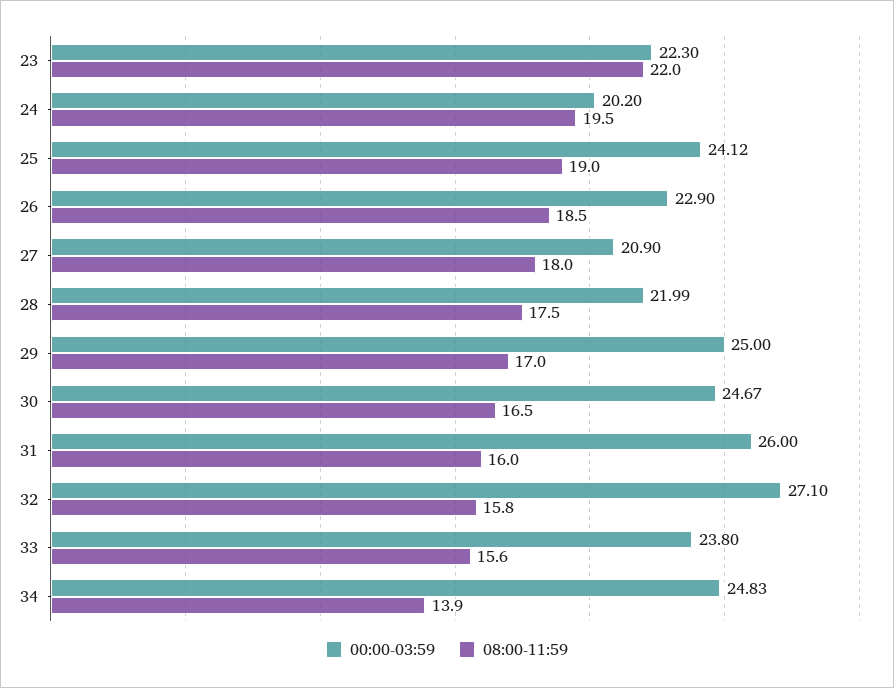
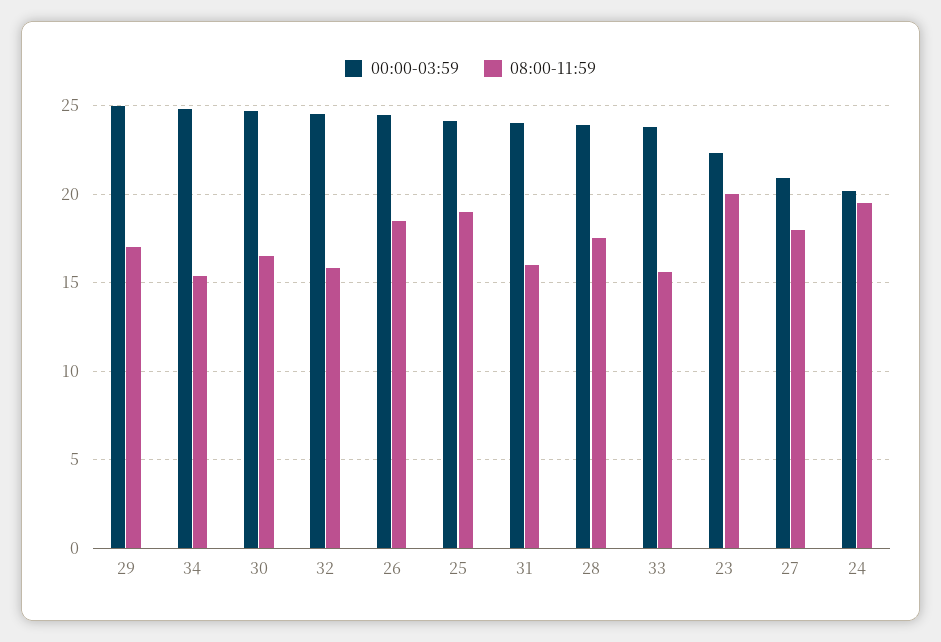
  {
    "00:00-03:59": {
      "23": 22.3,
      "24": 20.2,
      "25": 24.12,
-     "26": 22.9,
+     "26": 24.5,
      "27": 20.9,
-     "28": 21.99,
+     "28": 24,
      "29": 25,
      "30": 24.67,
-     "31": 26,
+     "31": 24,
-     "32": 27.1,
+     "32": 24.5,
      "33": 23.8,
      "34": 24.83
    },
    "08:00-11:59": {
-     "23": 22,
+     "23": 20,
      "24": 19.5,
      "25": 19,
      "26": 18.5,
      "27": 18,
      "28": 17.5,
      "29": 17,
      "30": 16.5,
      "31": 16,
      "32": 15.8,
      "33": 15.6,
-     "34": 13.9
+     "34": 15.5
    }
  }

